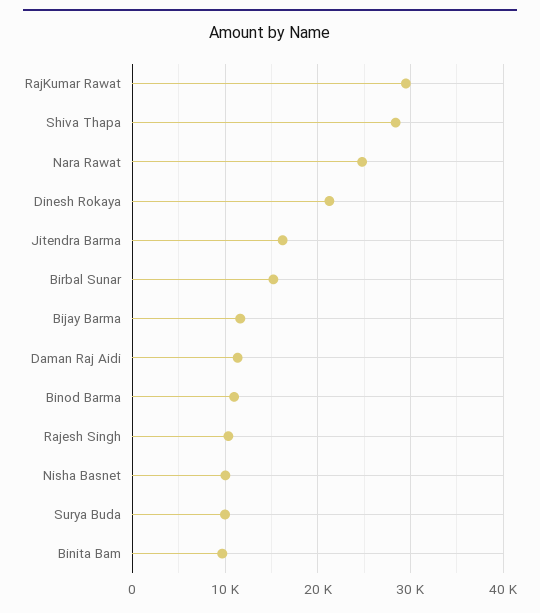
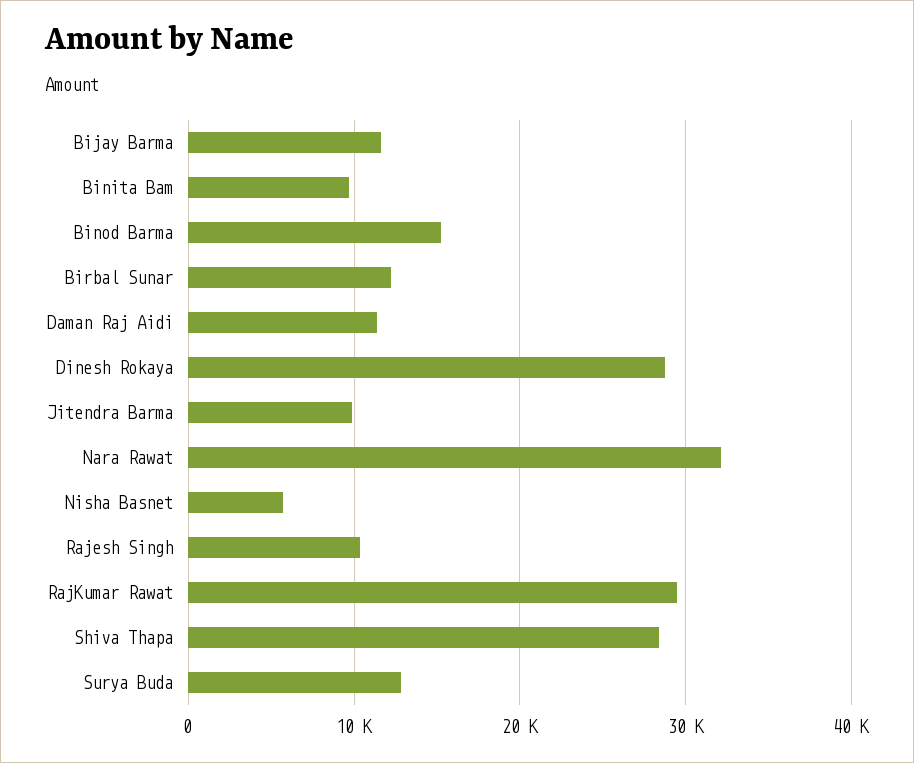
  {
    "RajKumar Rawat": 30000,
    "Shiva Thapa": 28000,
-   "Nara Rawat": 25000,
+   "Nara Rawat": 32000,
-   "Dinesh Rokaya": 21000,
+   "Dinesh Rokaya": 29000,
-   "Jitendra Barma": 16000,
+   "Jitendra Barma": 10000,
-   "Birbal Sunar": 15000,
+   "Birbal Sunar": 12000,
    "Bijay Barma": 12000,
    "Daman Raj Aidi": 11000,
-   "Binod Barma": 11000,
+   "Binod Barma": 15000,
    "Rajesh Singh": 10000,
-   "Nisha Basnet": 10000,
+   "Nisha Basnet": 6000,
-   "Surya Buda": 10000,
+   "Surya Buda": 13000,
    "Binita Bam": 10000
  }

